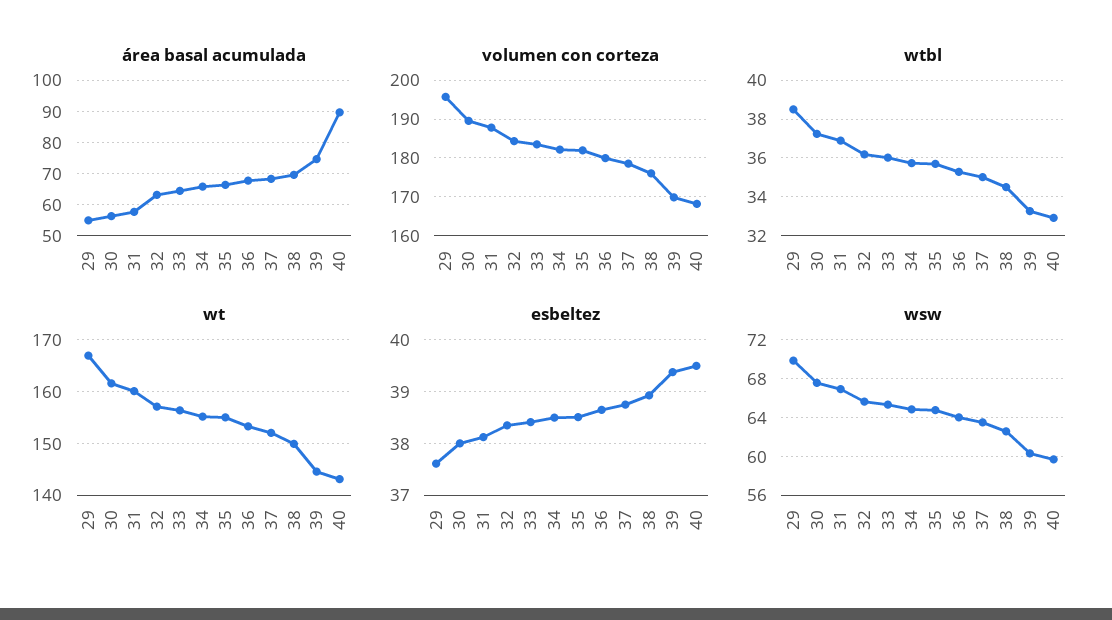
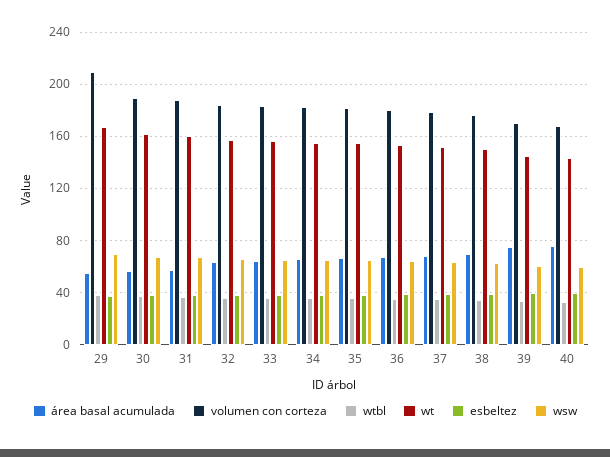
  {
    "área basal acumulada": {
      "29": 54,
      "30": 56,
      "31": 58,
      "32": 64,
      "33": 64,
      "34": 66,
      "35": 66,
      "36": 68,
      "37": 68,
      "38": 70,
      "39": 74,
-     "40": 90
+     "40": 75
    },
    "volumen con corteza": {
-     "29": 196,
+     "29": 210,
      "30": 190,
      "31": 188,
      "32": 184,
      "33": 184,
      "34": 182,
      "35": 182,
      "36": 180,
      "37": 178,
      "38": 176,
      "39": 170,
      "40": 168
    },
    "wtbl": {
      "29": 38.5,
      "30": 37,
      "31": 37,
      "32": 36,
      "33": 36,
      "34": 35.5,
      "35": 35.5,
      "36": 35.5,
      "37": 35,
      "38": 34.5,
      "39": 33.5,
      "40": 33
    },
    "wt": {
      "29": 166,
      "30": 162,
      "31": 160,
      "32": 158,
      "33": 156,
      "34": 156,
      "35": 156,
      "36": 154,
      "37": 152,
      "38": 150,
      "39": 144,
      "40": 144
    },
    "esbeltez": {
      "29": 37.6,
      "30": 38,
      "31": 38.2,
      "32": 38.4,
      "33": 38.4,
      "34": 38.6,
      "35": 38.6,
      "36": 38.6,
      "37": 38.8,
      "38": 39,
      "39": 39.4,
      "40": 39.6
    },
    "wsw": {
      "29": 70,
      "30": 68,
      "31": 67,
      "32": 66,
      "33": 65,
      "34": 65,
      "35": 65,
      "36": 64,
      "37": 64,
      "38": 63,
      "39": 60,
      "40": 60
    }
  }

